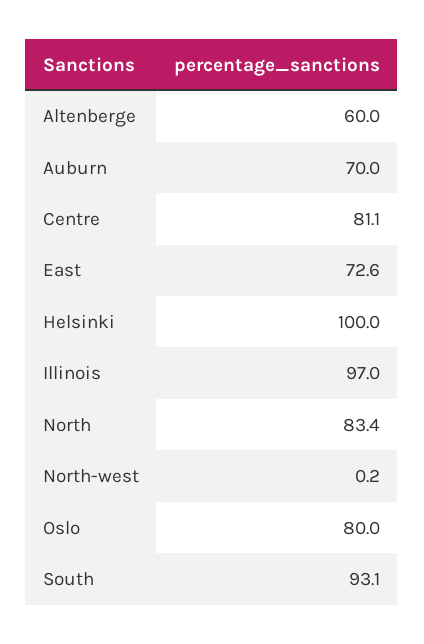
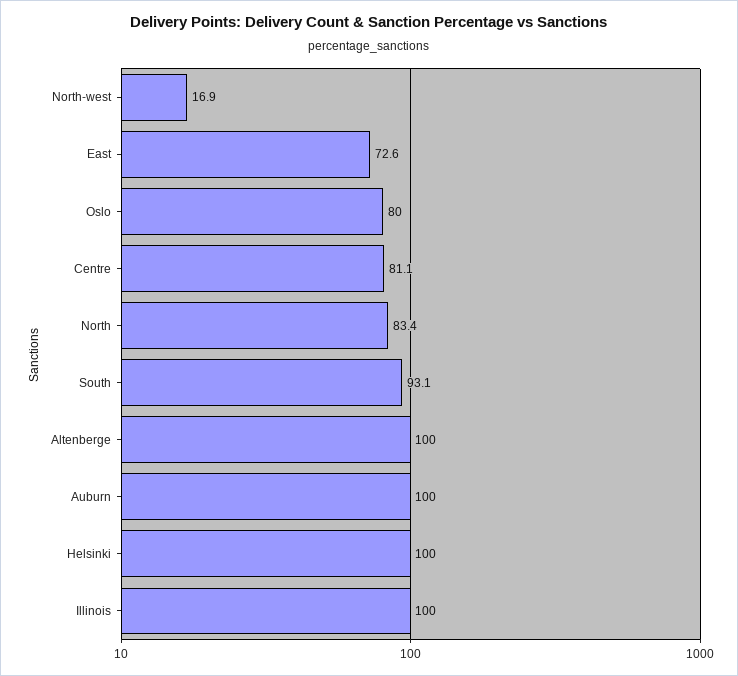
  {
-   "Altenberge": 60,
+   "Altenberge": 100,
-   "Auburn": 70,
+   "Auburn": 100,
    "Centre": 81.1,
    "East": 72.6,
    "Helsinki": 100,
-   "Illinois": 97,
+   "Illinois": 100,
    "North": 83.4,
-   "North-west": 0.2,
+   "North-west": 16.9,
    "Oslo": 80,
    "South": 93.1
  }

